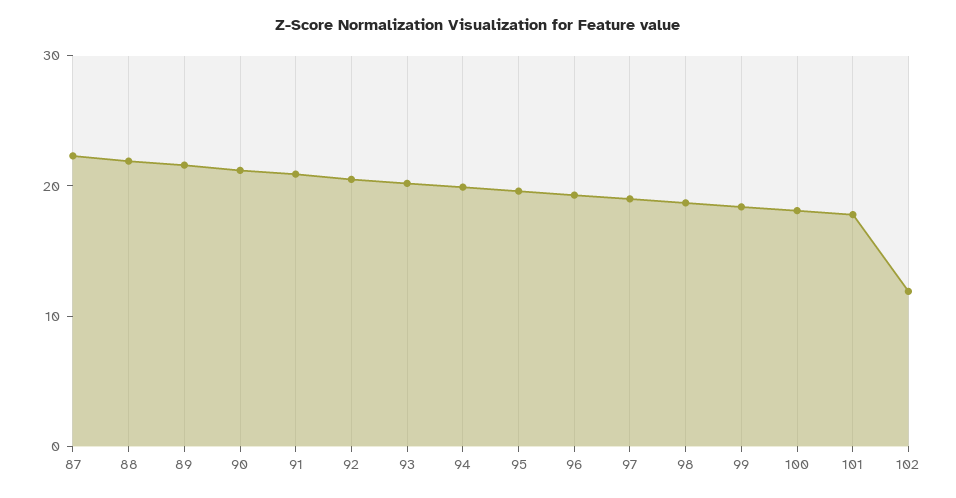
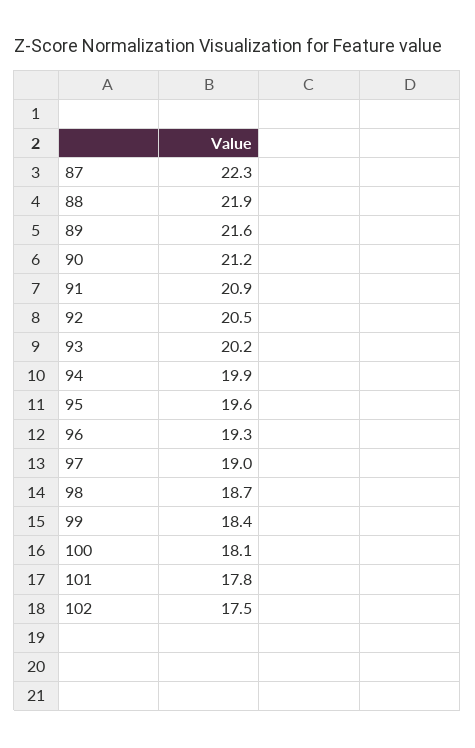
  {
    "87": 22.3,
    "88": 21.9,
    "89": 21.6,
    "90": 21.2,
    "91": 20.9,
    "92": 20.5,
    "93": 20.2,
    "94": 19.9,
    "95": 19.6,
    "96": 19.3,
    "97": 19,
    "98": 18.7,
    "99": 18.4,
    "100": 18.1,
    "101": 17.8,
-   "102": 12
+   "102": 17.5
  }

